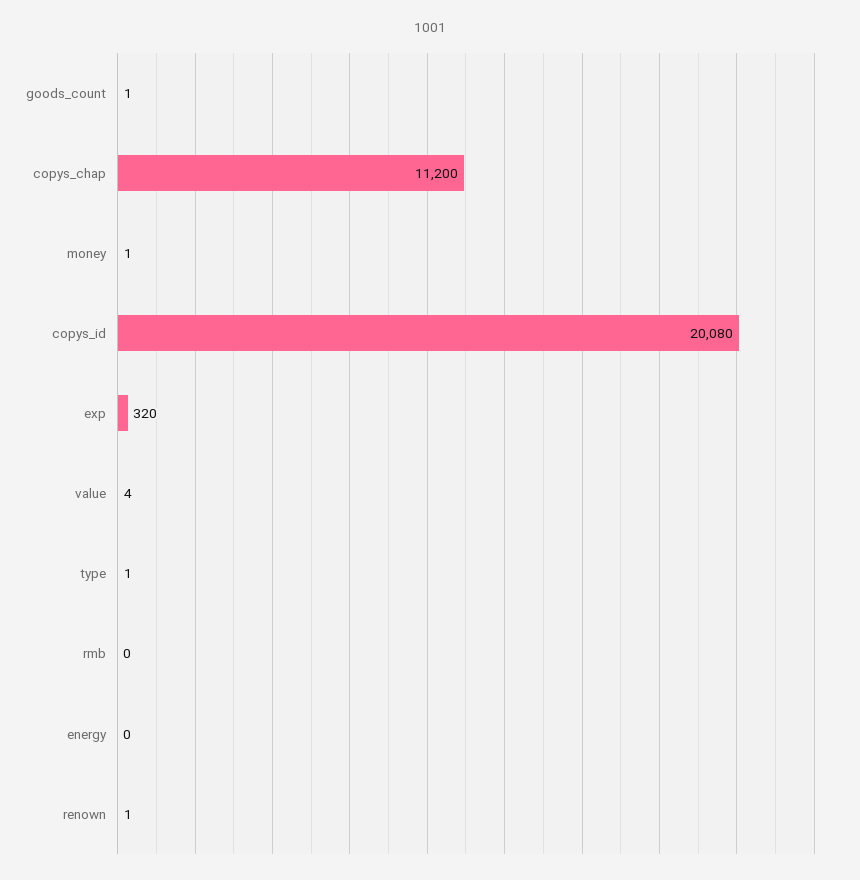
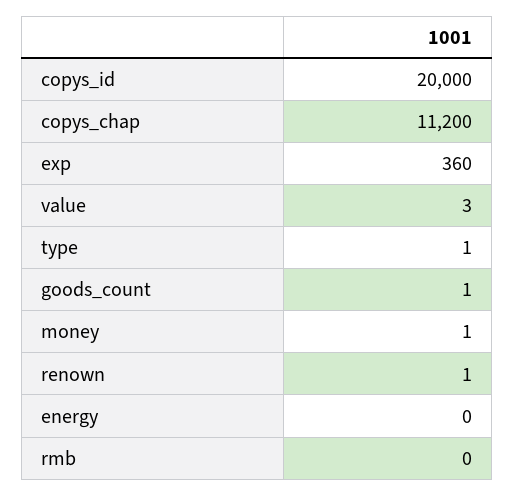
  {
    "goods_count": 1,
    "copys_chap": 11200,
    "money": 1,
-   "copys_id": 20080,
+   "copys_id": 20000,
-   "exp": 320,
+   "exp": 360,
-   "value": 4,
+   "value": 3,
    "type": 1,
    "rmb": 0,
    "energy": 0,
    "renown": 1
  }

